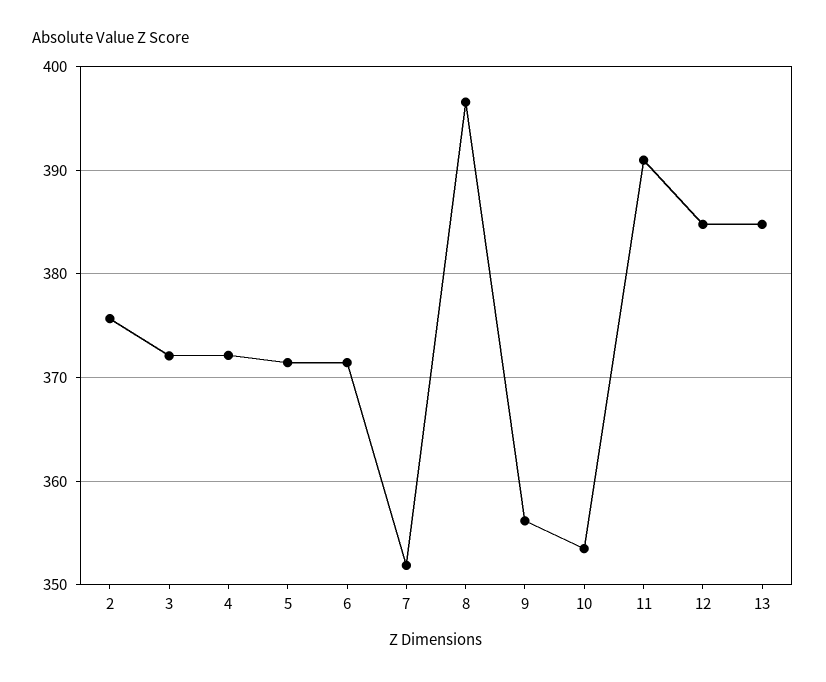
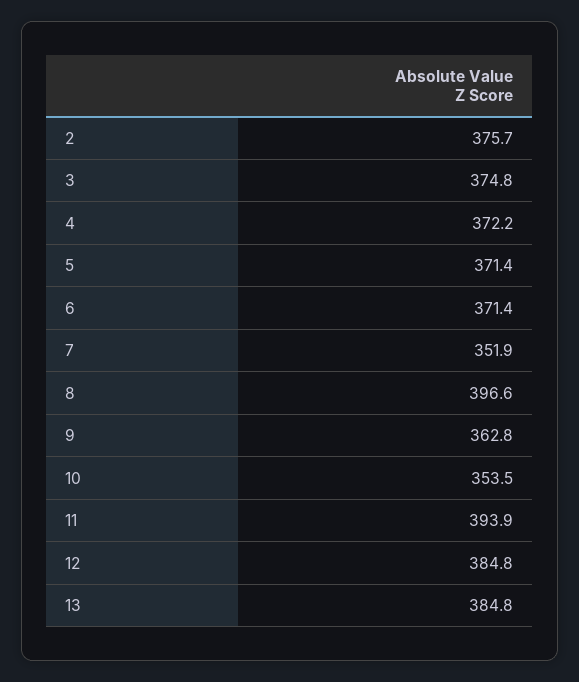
  {
    "2": 375.7,
-   "3": 372,
+   "3": 374.8,
    "4": 372.2,
    "5": 371.4,
    "6": 371.4,
    "7": 351.9,
    "8": 396.6,
-   "9": 356,
+   "9": 362.8,
    "10": 353.5,
-   "11": 391,
+   "11": 393.9,
    "12": 384.8,
    "13": 384.8
  }

